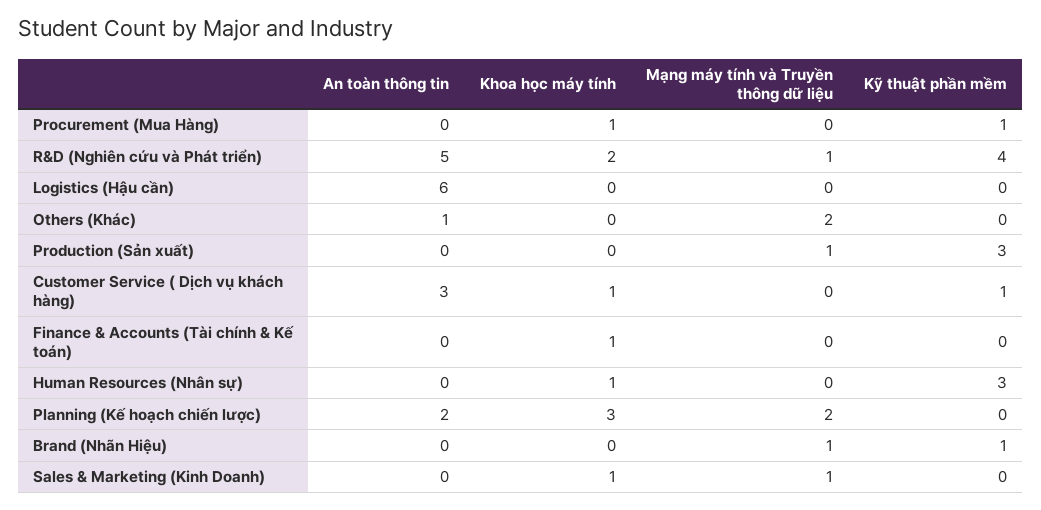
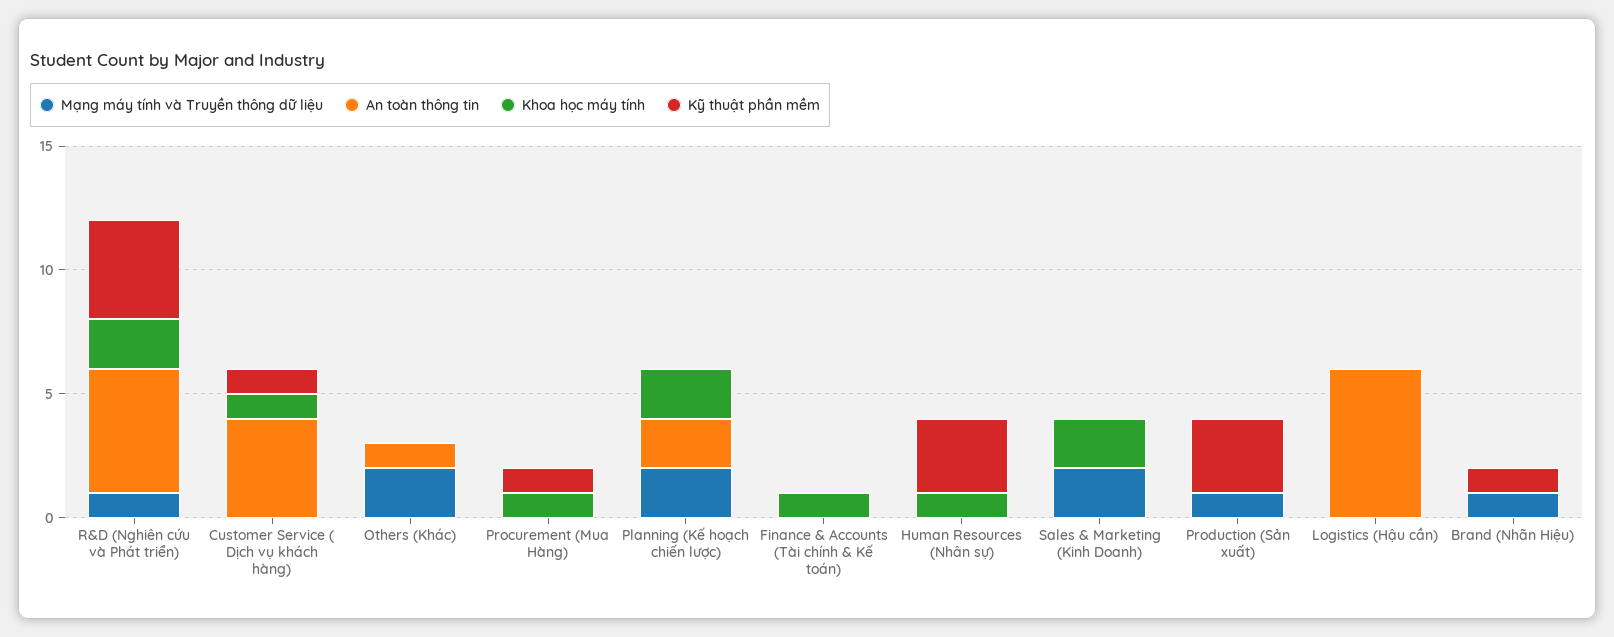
  {
    "An toàn thông tin": {
      "Procurement (Mua Hàng)": 0,
      "R&D (Nghiên cứu và Phát triển)": 5,
      "Logistics (Hậu cần)": 6,
      "Others (Khác)": 1,
      "Production (Sản xuất)": 0,
-     "Customer Service ( Dịch vụ khách hàng)": 3,
+     "Customer Service ( Dịch vụ khách hàng)": 4,
      "Finance & Accounts (Tài chính & Kế toán)": 0,
      "Human Resources (Nhân sự)": 0,
      "Planning (Kế hoạch chiến lược)": 2,
      "Brand (Nhãn Hiệu)": 0,
      "Sales & Marketing (Kinh Doanh)": 0
    },
    "Khoa học máy tính": {
      "Procurement (Mua Hàng)": 1,
      "R&D (Nghiên cứu và Phát triển)": 2,
      "Logistics (Hậu cần)": 0,
      "Others (Khác)": 0,
      "Production (Sản xuất)": 0,
      "Customer Service ( Dịch vụ khách hàng)": 1,
      "Finance & Accounts (Tài chính & Kế toán)": 1,
      "Human Resources (Nhân sự)": 1,
-     "Planning (Kế hoạch chiến lược)": 3,
+     "Planning (Kế hoạch chiến lược)": 2,
      "Brand (Nhãn Hiệu)": 0,
-     "Sales & Marketing (Kinh Doanh)": 1
+     "Sales & Marketing (Kinh Doanh)": 2
    },
    "Mạng máy tính và Truyền thông dữ liệu": {
      "Procurement (Mua Hàng)": 0,
      "R&D (Nghiên cứu và Phát triển)": 1,
      "Logistics (Hậu cần)": 0,
      "Others (Khác)": 2,
      "Production (Sản xuất)": 1,
      "Customer Service ( Dịch vụ khách hàng)": 0,
      "Finance & Accounts (Tài chính & Kế toán)": 0,
      "Human Resources (Nhân sự)": 0,
      "Planning (Kế hoạch chiến lược)": 2,
      "Brand (Nhãn Hiệu)": 1,
-     "Sales & Marketing (Kinh Doanh)": 1
+     "Sales & Marketing (Kinh Doanh)": 2
    },
    "Kỹ thuật phần mềm": {
      "Procurement (Mua Hàng)": 1,
      "R&D (Nghiên cứu và Phát triển)": 4,
      "Logistics (Hậu cần)": 0,
      "Others (Khác)": 0,
      "Production (Sản xuất)": 3,
      "Customer Service ( Dịch vụ khách hàng)": 1,
      "Finance & Accounts (Tài chính & Kế toán)": 0,
      "Human Resources (Nhân sự)": 3,
      "Planning (Kế hoạch chiến lược)": 0,
      "Brand (Nhãn Hiệu)": 1,
      "Sales & Marketing (Kinh Doanh)": 0
    }
  }

